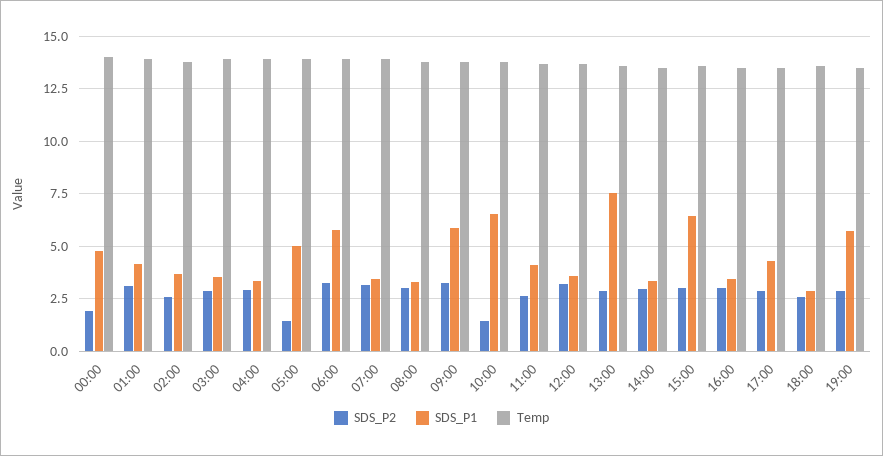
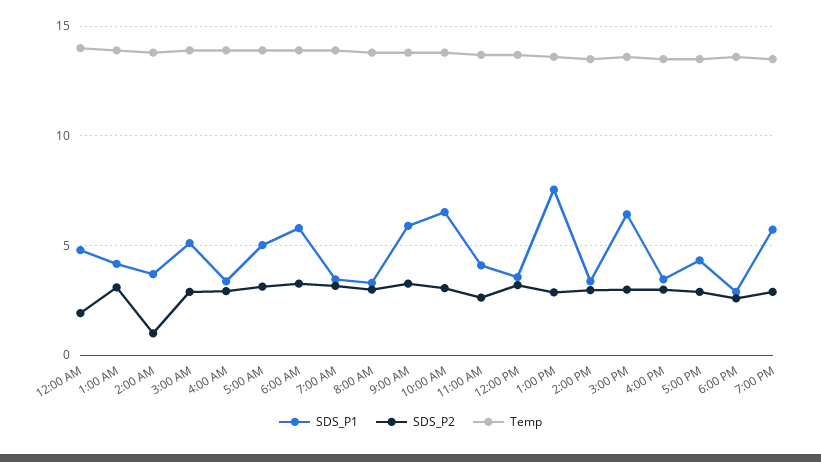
  {
    "SDS_P2": {
      "00:00": 2,
      "01:00": 3,
-     "02:00": 2.5,
+     "02:00": 1,
      "03:00": 3,
      "04:00": 3,
-     "05:00": 1.5,
+     "05:00": 3,
      "06:00": 3.5,
      "07:00": 3,
      "08:00": 3,
      "09:00": 3.5,
-     "10:00": 1.5,
+     "10:00": 3,
      "11:00": 2.5,
      "12:00": 3,
      "13:00": 3,
      "14:00": 3,
      "15:00": 3,
      "16:00": 3,
      "17:00": 3,
      "18:00": 2.5,
      "19:00": 3
    },
    "SDS_P1": {
      "00:00": 5,
      "01:00": 4,
      "02:00": 3.5,
-     "03:00": 3.5,
+     "03:00": 5,
      "04:00": 3.5,
      "05:00": 5,
      "06:00": 6,
      "07:00": 3.5,
      "08:00": 3.5,
      "09:00": 6,
      "10:00": 6.5,
      "11:00": 4,
      "12:00": 3.5,
      "13:00": 7.5,
      "14:00": 3.5,
      "15:00": 6.5,
      "16:00": 3.5,
      "17:00": 4.5,
      "18:00": 3,
      "19:00": 5.5
    },
    "Temp": {
      "00:00": 14,
      "01:00": 14,
      "02:00": 14,
      "03:00": 14,
      "04:00": 14,
      "05:00": 14,
      "06:00": 14,
      "07:00": 14,
      "08:00": 14,
      "09:00": 14,
      "10:00": 14,
      "11:00": 13.5,
      "12:00": 13.5,
      "13:00": 13.5,
      "14:00": 13.5,
      "15:00": 13.5,
      "16:00": 13.5,
      "17:00": 13.5,
      "18:00": 13.5,
      "19:00": 13.5
    }
  }

